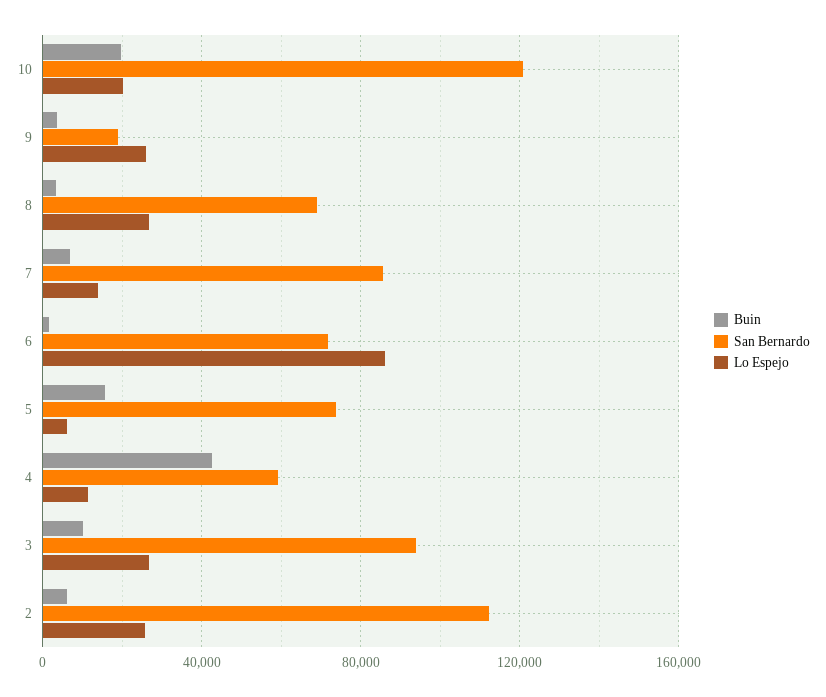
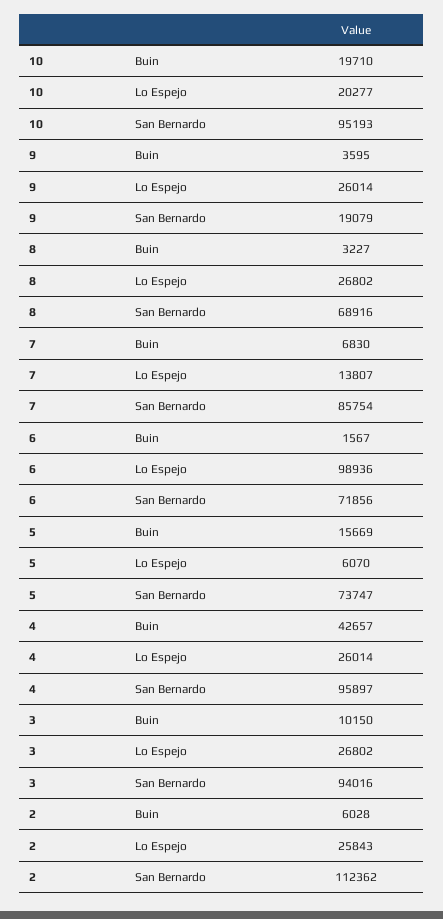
  {
    "Buin": {
      "10": 19710,
      "9": 3595,
      "8": 3227,
      "7": 6830,
      "6": 1567,
      "5": 15669,
      "4": 42657,
      "3": 10150,
      "2": 6028
    },
    "San Bernardo": {
-     "10": 120000,
+     "10": 95193,
      "9": 19079,
      "8": 68916,
      "7": 85754,
      "6": 71856,
      "5": 73747,
-     "4": 60000,
+     "4": 95897,
      "3": 94016,
      "2": 112362
    },
    "Lo Espejo": {
      "10": 20277,
      "9": 26014,
      "8": 26802,
      "7": 13807,
-     "6": 85000,
+     "6": 98936,
      "5": 6070,
-     "4": 10000,
+     "4": 26014,
      "3": 26802,
      "2": 25843
    }
  }

